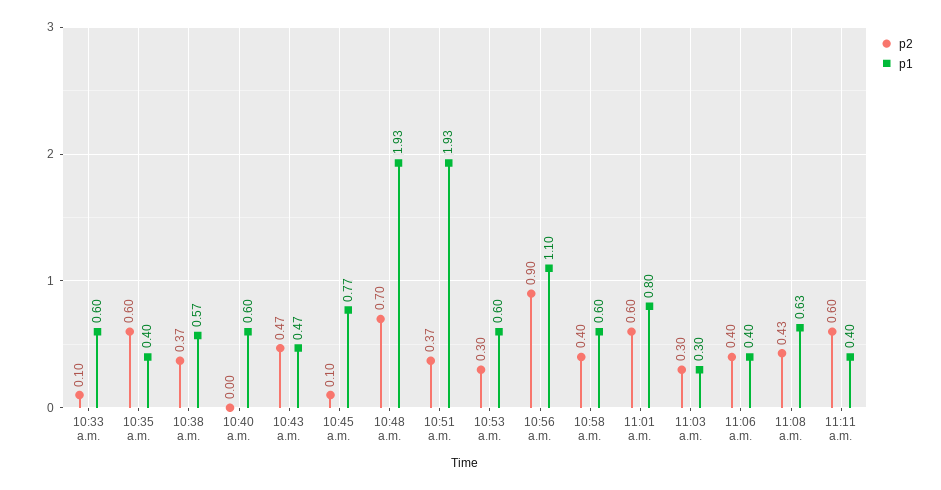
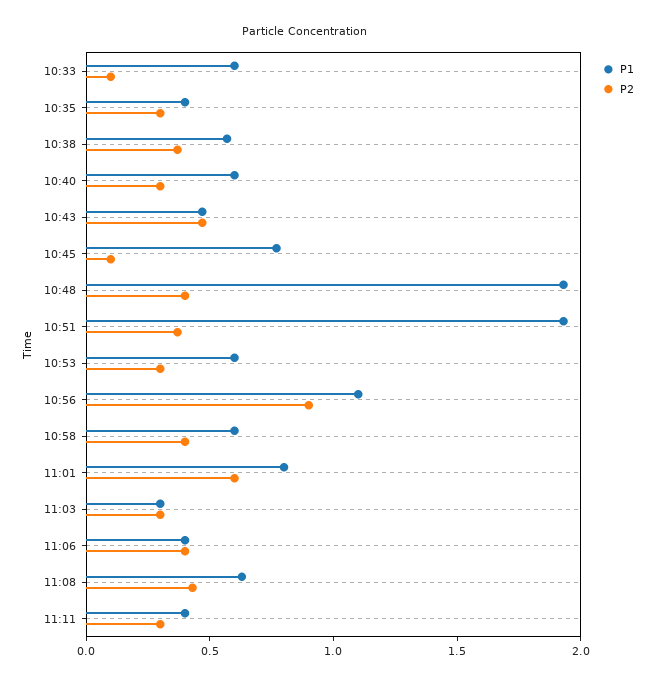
  {
    "p2": {
      "10:33 a.m.": 0.1,
-     "10:35 a.m.": 0.6,
+     "10:35 a.m.": 0.3,
      "10:38 a.m.": 0.37,
-     "10:40 a.m.": 0,
+     "10:40 a.m.": 0.3,
      "10:43 a.m.": 0.47,
      "10:45 a.m.": 0.1,
-     "10:48 a.m.": 0.7,
+     "10:48 a.m.": 0.4,
      "10:51 a.m.": 0.37,
      "10:53 a.m.": 0.3,
      "10:56 a.m.": 0.9,
      "10:58 a.m.": 0.4,
      "11:01 a.m.": 0.6,
      "11:03 a.m.": 0.3,
      "11:06 a.m.": 0.4,
      "11:08 a.m.": 0.43,
-     "11:11 a.m.": 0.6
+     "11:11 a.m.": 0.3
    },
    "p1": {
      "10:33 a.m.": 0.6,
      "10:35 a.m.": 0.4,
      "10:38 a.m.": 0.57,
      "10:40 a.m.": 0.6,
      "10:43 a.m.": 0.47,
      "10:45 a.m.": 0.77,
      "10:48 a.m.": 1.93,
      "10:51 a.m.": 1.93,
      "10:53 a.m.": 0.6,
      "10:56 a.m.": 1.1,
      "10:58 a.m.": 0.6,
      "11:01 a.m.": 0.8,
      "11:03 a.m.": 0.3,
      "11:06 a.m.": 0.4,
      "11:08 a.m.": 0.63,
      "11:11 a.m.": 0.4
    }
  }

